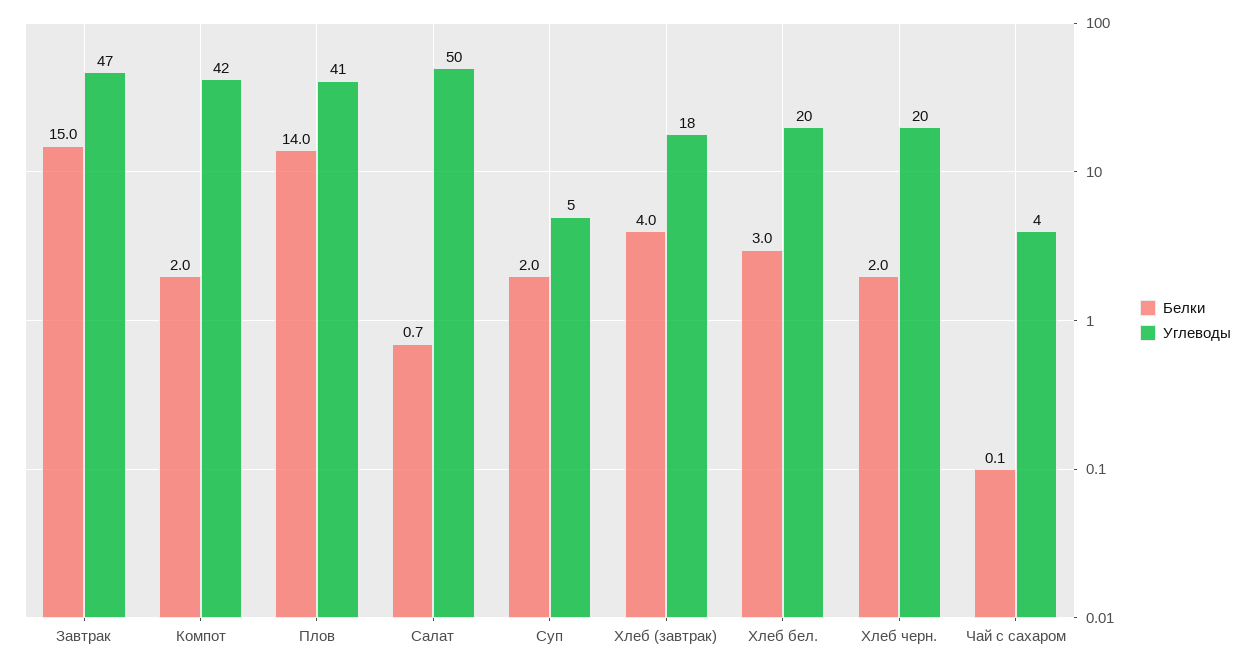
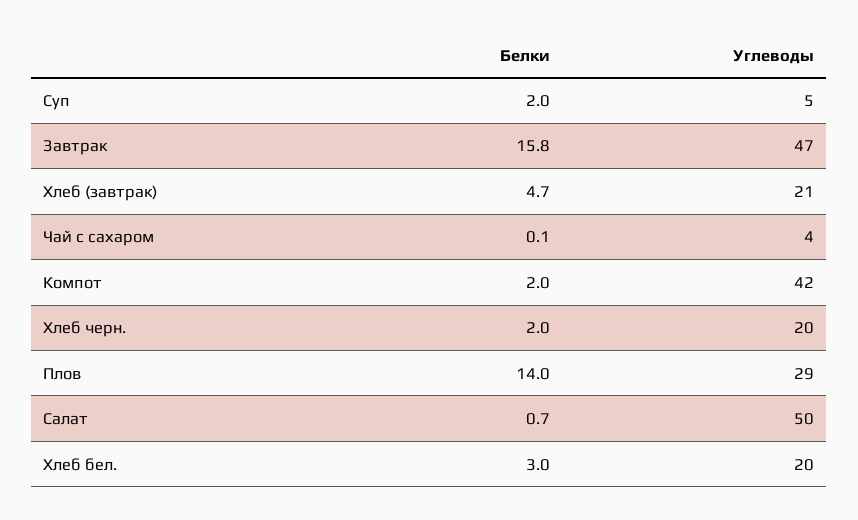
  {
    "Белки": {
-     "Завтрак": 15,
+     "Завтрак": 15.8,
      "Компот": 2,
      "Плов": 14,
      "Салат": 0.7,
      "Суп": 2,
-     "Хлеб (завтрак)": 4,
+     "Хлеб (завтрак)": 4.7,
      "Хлеб бел.": 3,
      "Хлеб черн.": 2,
      "Чай с сахаром": 0.1
    },
    "Углеводы": {
      "Завтрак": 47,
      "Компот": 42,
-     "Плов": 41,
+     "Плов": 29,
      "Салат": 50,
      "Суп": 5,
-     "Хлеб (завтрак)": 18,
+     "Хлеб (завтрак)": 21,
      "Хлеб бел.": 20,
      "Хлеб черн.": 20,
      "Чай с сахаром": 4
    }
  }

